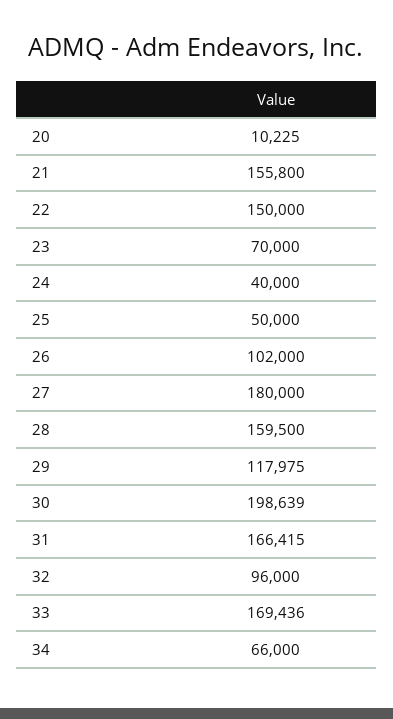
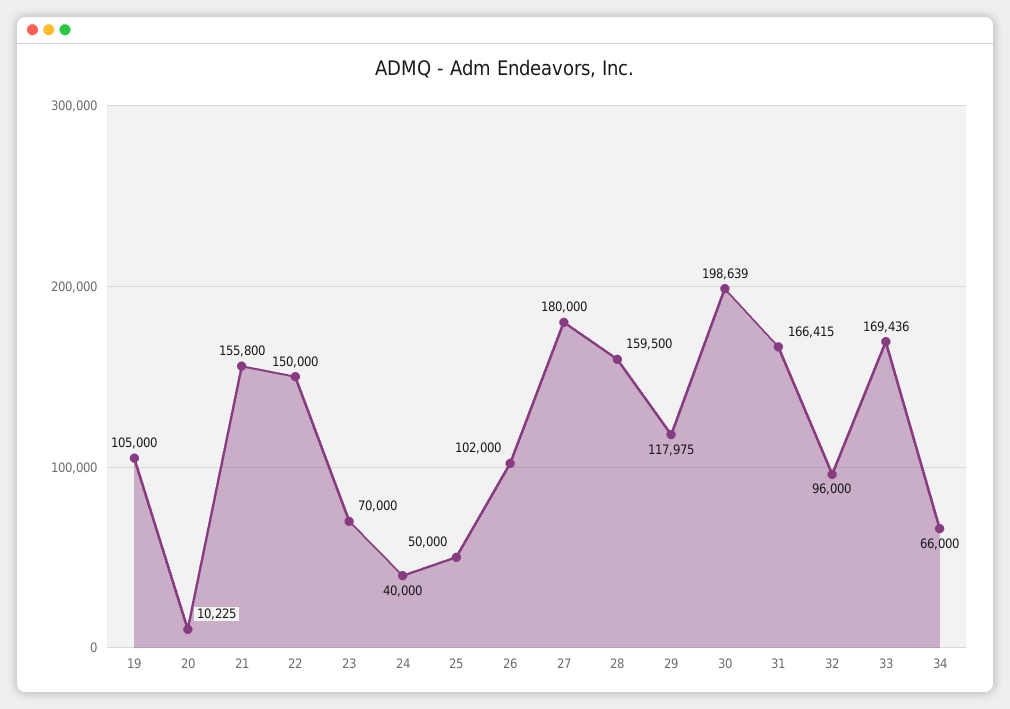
  {
    "20": 10225,
    "21": 155800,
    "22": 150000,
    "23": 70000,
    "24": 40000,
    "25": 50000,
    "26": 102000,
    "27": 180000,
    "28": 159500,
    "29": 117975,
    "30": 198639,
    "31": 166415,
    "32": 96000,
    "33": 169436,
-   "34": 66000
+   "34": 66000,
+   "19": 105000
  }

